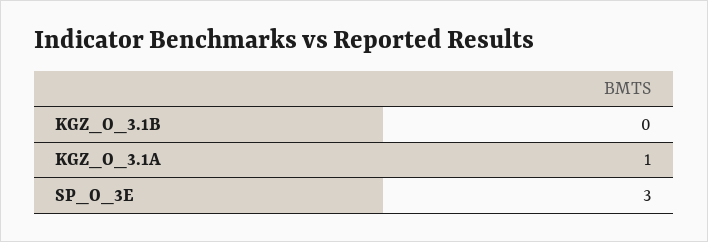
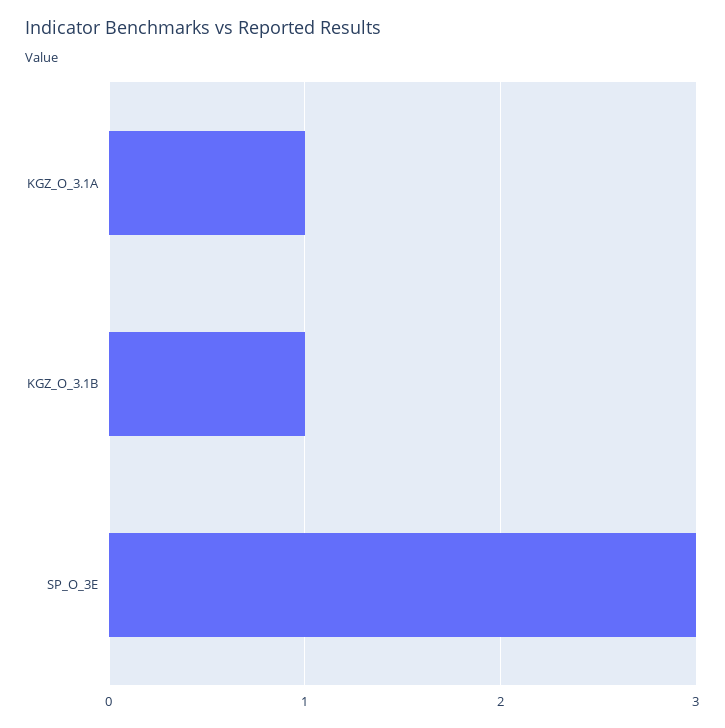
  {
-   "KGZ_O_3.1B": 0,
+   "KGZ_O_3.1B": 1,
    "KGZ_O_3.1A": 1,
    "SP_O_3E": 3
  }

